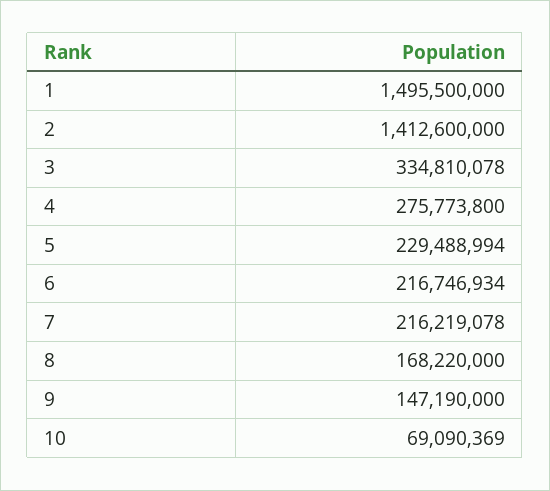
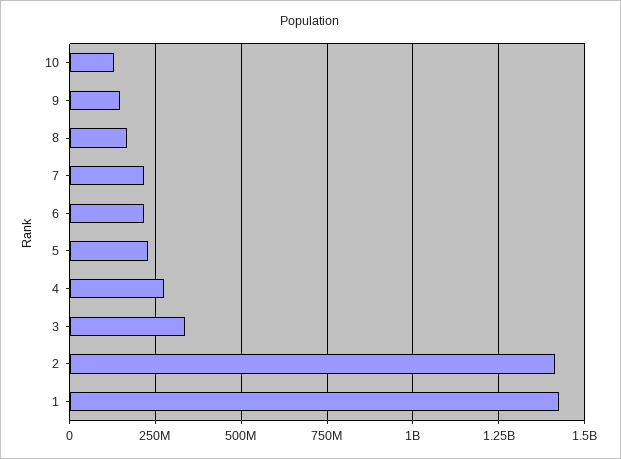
  {
-   "1": 1495500000,
+   "1": 1425000000,
    "2": 1412600000,
    "3": 334810078,
    "4": 275773800,
    "5": 229488994,
    "6": 216746934,
    "7": 216219078,
    "8": 168220000,
    "9": 147190000,
-   "10": 69090369
+   "10": 125000000
  }

